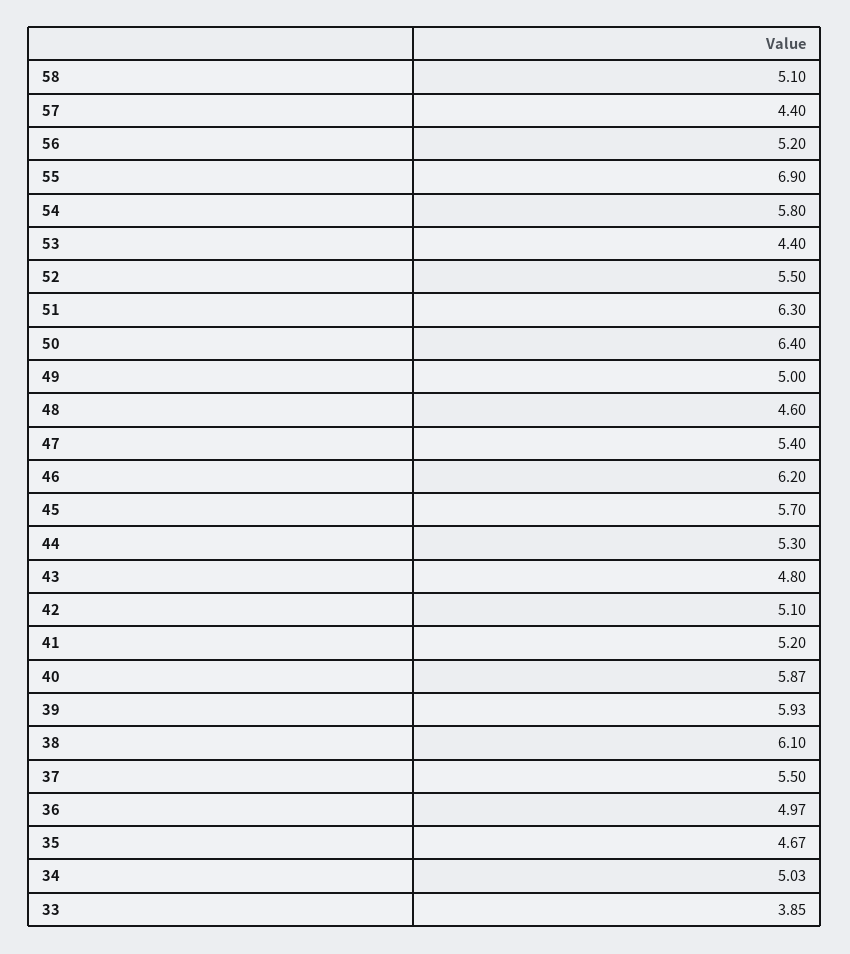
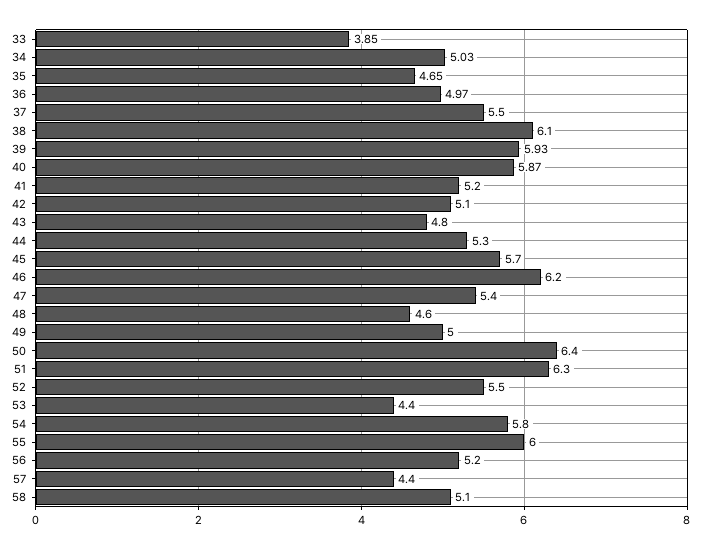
  {
    "58": 5.1,
    "57": 4.4,
    "56": 5.2,
-   "55": 6.9,
+   "55": 6,
    "54": 5.8,
    "53": 4.4,
    "52": 5.5,
    "51": 6.3,
    "50": 6.4,
    "49": 5,
    "48": 4.6,
    "47": 5.4,
    "46": 6.2,
    "45": 5.7,
    "44": 5.3,
    "43": 4.8,
    "42": 5.1,
    "41": 5.2,
    "40": 5.87,
    "39": 5.93,
    "38": 6.1,
    "37": 5.5,
    "36": 4.97,
-   "35": 4.67,
+   "35": 4.65,
    "34": 5.03,
    "33": 3.85
  }

